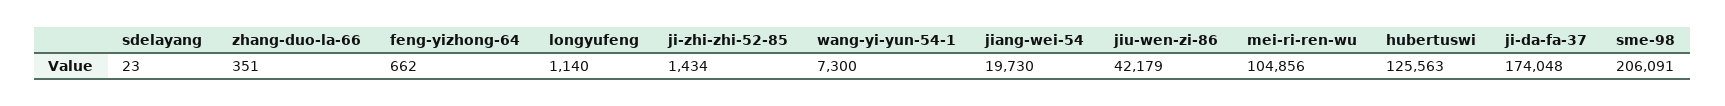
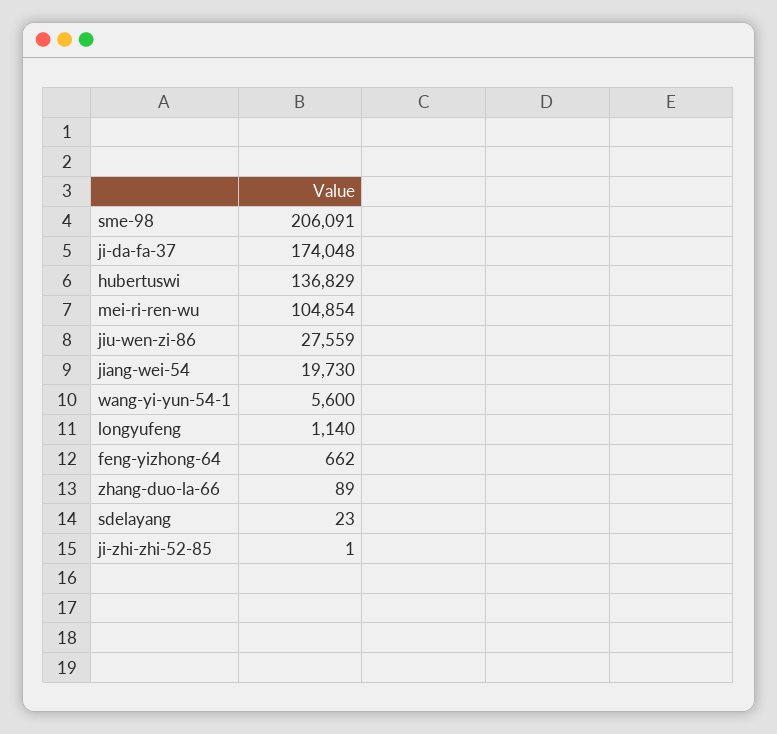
  {
    "sdelayang": 23,
-   "zhang-duo-la-66": 351,
+   "zhang-duo-la-66": 89,
    "feng-yizhong-64": 662,
    "longyufeng": 1140,
-   "ji-zhi-zhi-52-85": 1434,
+   "ji-zhi-zhi-52-85": 1,
-   "wang-yi-yun-54-1": 7300,
+   "wang-yi-yun-54-1": 5600,
    "jiang-wei-54": 19730,
-   "jiu-wen-zi-86": 42179,
+   "jiu-wen-zi-86": 27559,
-   "mei-ri-ren-wu": 104856,
+   "mei-ri-ren-wu": 104854,
-   "hubertuswi": 125563,
+   "hubertuswi": 136829,
    "ji-da-fa-37": 174048,
    "sme-98": 206091
  }

